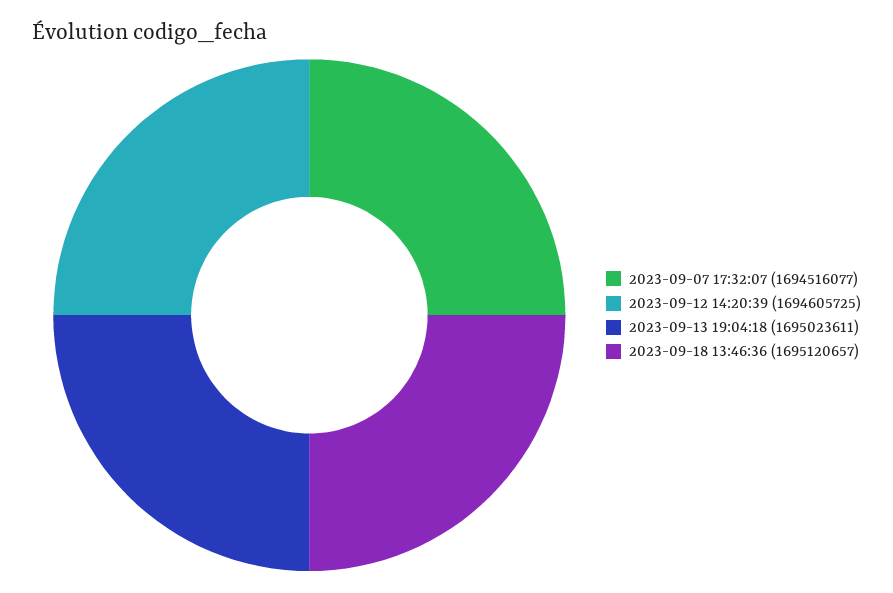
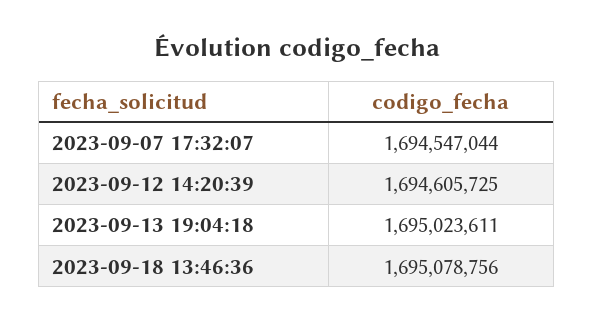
  {
-   "2023-09-07 17:32:07": 1694516077,
+   "2023-09-07 17:32:07": 1694547044,
    "2023-09-12 14:20:39": 1694605725,
    "2023-09-13 19:04:18": 1695023611,
-   "2023-09-18 13:46:36": 1695120657
+   "2023-09-18 13:46:36": 1695078756
  }

